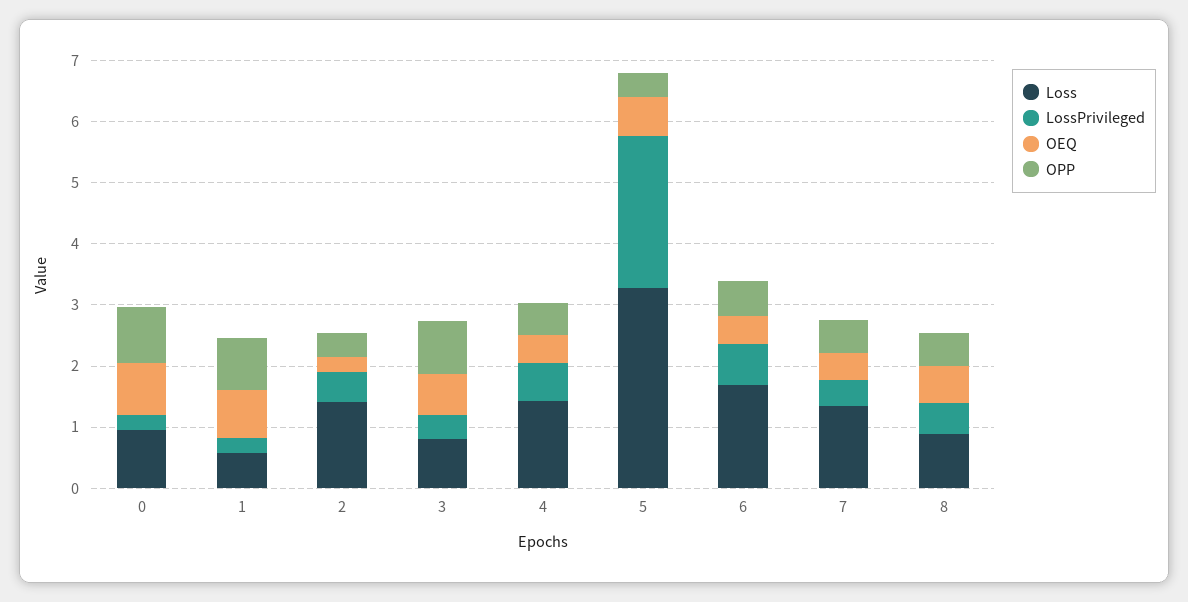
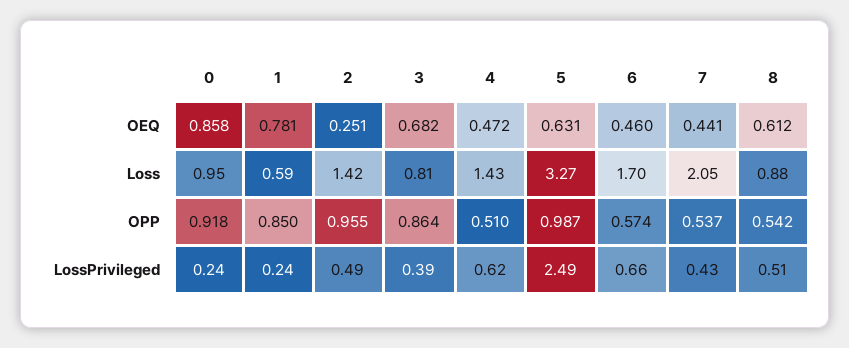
  {
    "Loss": {
      "0": 0.95,
      "1": 0.59,
      "2": 1.42,
      "3": 0.81,
      "4": 1.43,
      "5": 3.27,
      "6": 1.7,
-     "7": 1.4,
+     "7": 2.05,
      "8": 0.88
    },
    "LossPrivileged": {
      "0": 0.24,
      "1": 0.24,
      "2": 0.49,
      "3": 0.39,
      "4": 0.62,
      "5": 2.49,
      "6": 0.66,
      "7": 0.43,
      "8": 0.51
    },
    "OEQ": {
      "0": 0.858,
      "1": 0.781,
      "2": 0.251,
      "3": 0.682,
      "4": 0.472,
      "5": 0.631,
      "6": 0.46,
      "7": 0.441,
      "8": 0.612
    },
    "OPP": {
      "0": 0.918,
      "1": 0.85,
-     "2": 0.4,
+     "2": 0.955,
      "3": 0.864,
      "4": 0.51,
-     "5": 0.4,
+     "5": 0.987,
      "6": 0.574,
      "7": 0.537,
      "8": 0.542
    }
  }

